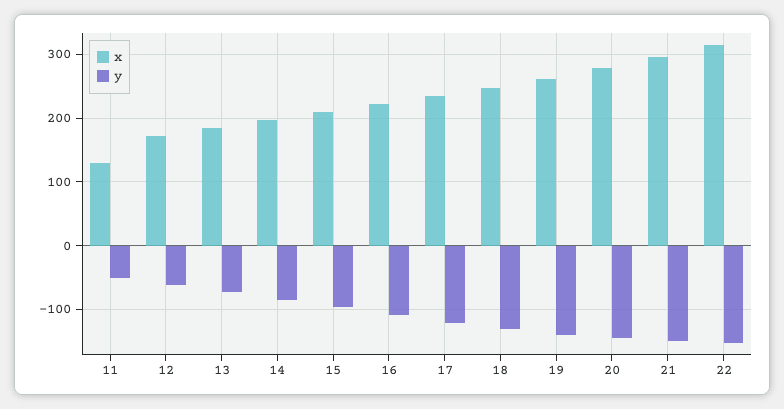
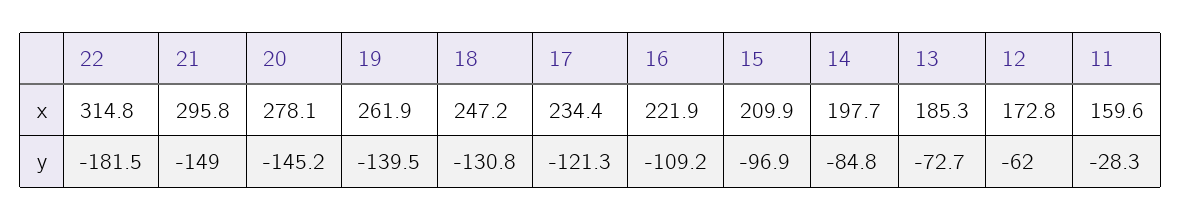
  {
    "x": {
-     "11": 130,
+     "11": 159.6,
      "12": 172.8,
      "13": 185.3,
      "14": 197.7,
      "15": 209.9,
      "16": 221.9,
      "17": 234.4,
      "18": 247.2,
      "19": 261.9,
      "20": 278.1,
      "21": 295.8,
      "22": 314.8
    },
    "y": {
-     "11": -50,
+     "11": -28.3,
      "12": -62,
      "13": -72.7,
      "14": -84.8,
      "15": -96.9,
      "16": -109.2,
      "17": -121.3,
      "18": -130.8,
      "19": -139.5,
      "20": -145.2,
      "21": -149,
-     "22": -150
+     "22": -181.5
    }
  }

